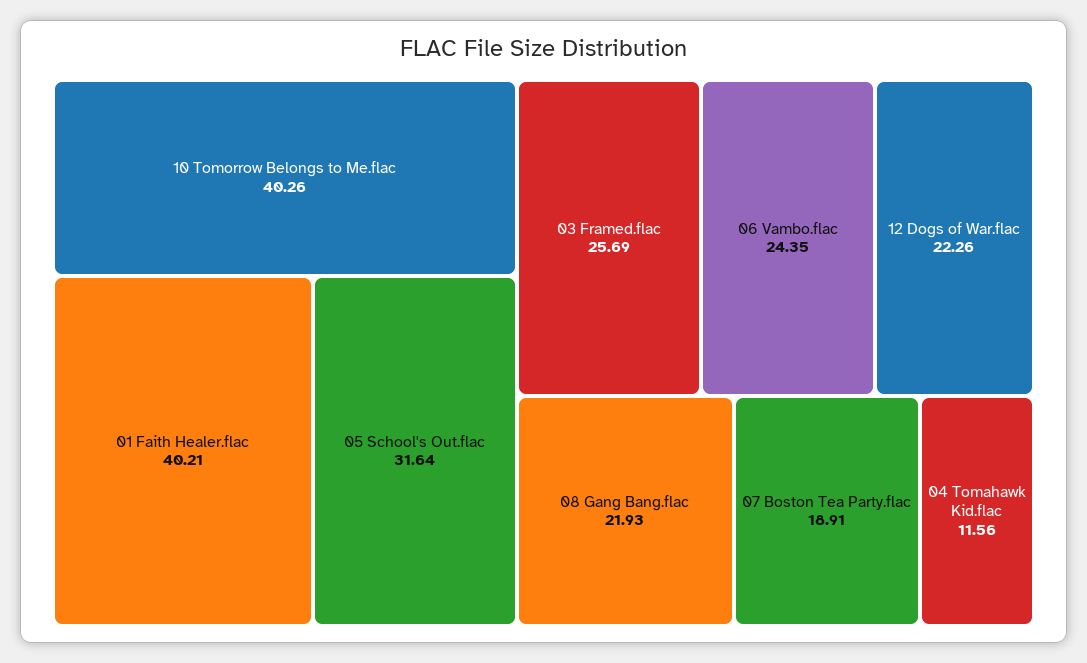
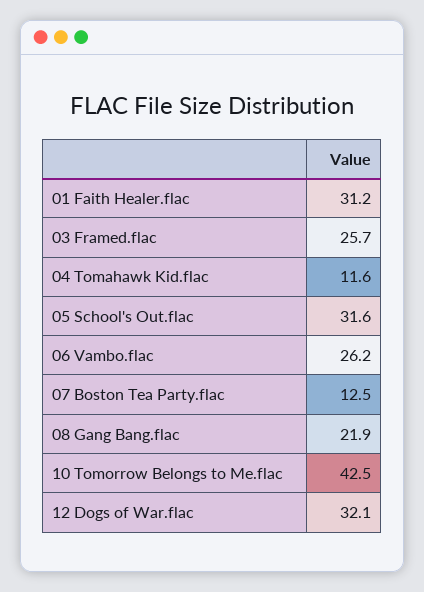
  {
-   "10 Tomorrow Belongs to Me.flac": 40.26,
+   "10 Tomorrow Belongs to Me.flac": 42.5,
-   "01 Faith Healer.flac": 40.21,
+   "01 Faith Healer.flac": 31.2,
    "05 School's Out.flac": 31.64,
    "03 Framed.flac": 25.69,
-   "06 Vambo.flac": 24.35,
+   "06 Vambo.flac": 26.2,
-   "12 Dogs of War.flac": 22.26,
+   "12 Dogs of War.flac": 32.1,
    "08 Gang Bang.flac": 21.93,
-   "07 Boston Tea Party.flac": 18.91,
+   "07 Boston Tea Party.flac": 12.5,
    "04 Tomahawk Kid.flac": 11.56
  }

